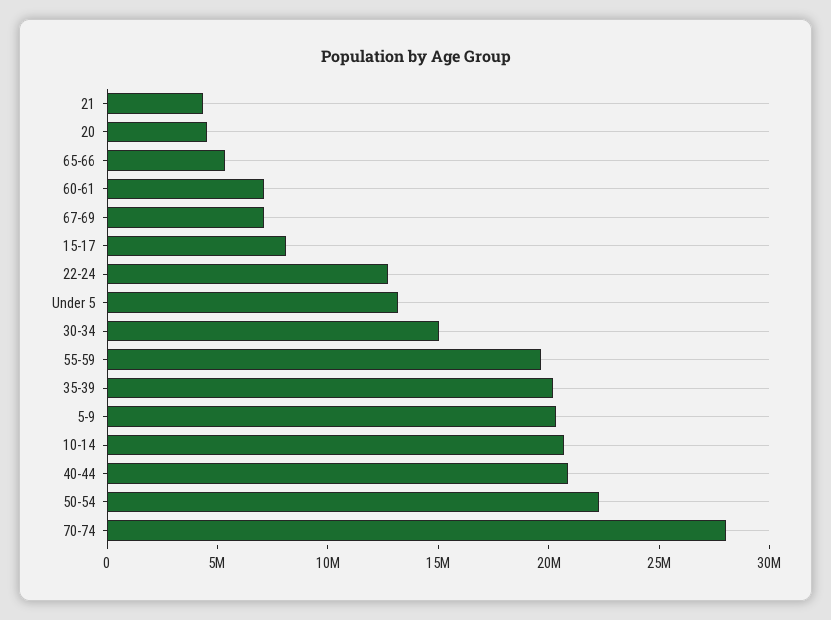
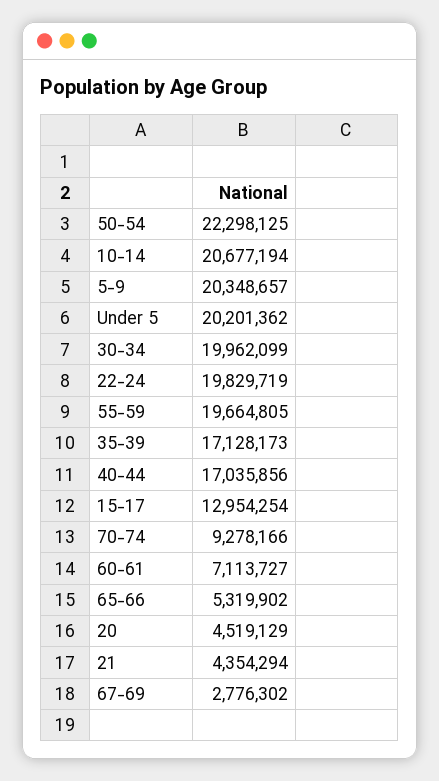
  {
    "21": 4354294,
    "20": 4519129,
    "65-66": 5319902,
    "60-61": 7113727,
-   "67-69": 7000000,
+   "67-69": 2776302,
-   "15-17": 8000000,
+   "15-17": 12954254,
-   "22-24": 13000000,
+   "22-24": 19829719,
-   "Under 5": 13000000,
+   "Under 5": 20201362,
-   "30-34": 15000000,
+   "30-34": 19962099,
    "55-59": 19664805,
-   "35-39": 20000000,
+   "35-39": 17128173,
    "5-9": 20348657,
    "10-14": 20677194,
-   "40-44": 21000000,
+   "40-44": 17035856,
    "50-54": 22298125,
-   "70-74": 28000000
+   "70-74": 9278166
  }

